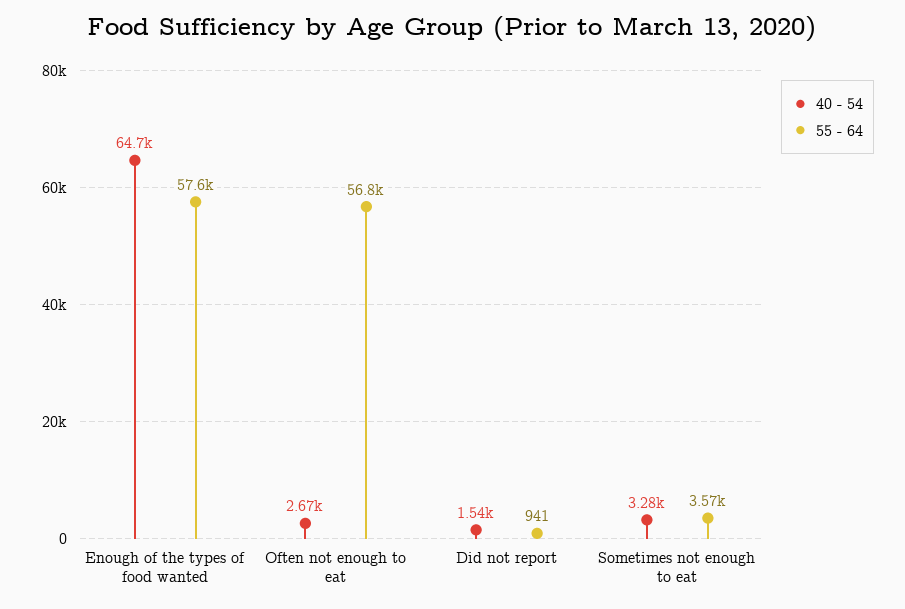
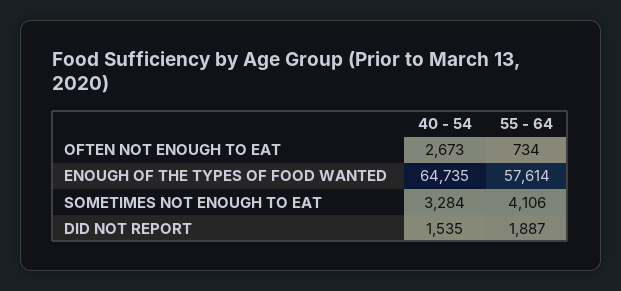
  {
    "40 - 54": {
      "Enough of the types of food wanted": 64735,
      "Often not enough to eat": 2673,
      "Did not report": 1535,
      "Sometimes not enough to eat": 3284
    },
    "55 - 64": {
      "Enough of the types of food wanted": 57614,
-     "Often not enough to eat": 56800,
+     "Often not enough to eat": 734,
-     "Did not report": 941,
+     "Did not report": 1887,
-     "Sometimes not enough to eat": 3570
+     "Sometimes not enough to eat": 4106
    }
  }

